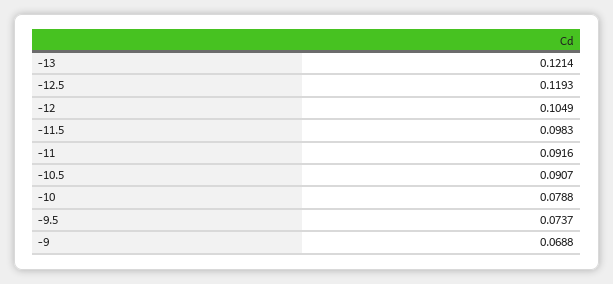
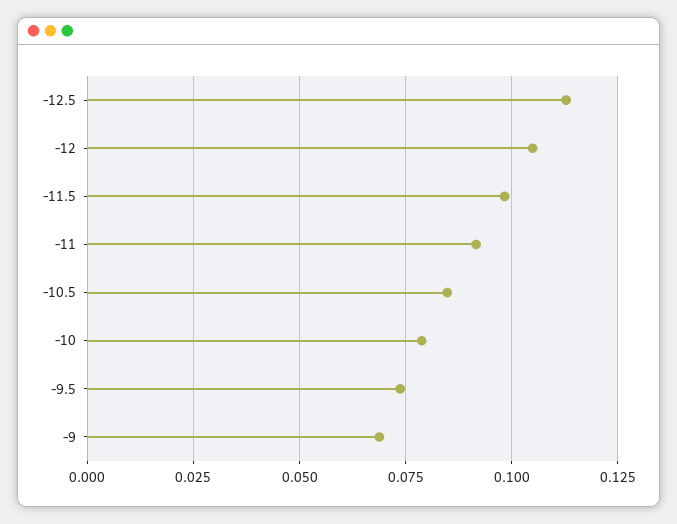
  {
-   "-13": 0.1214,
-   "-12.5": 0.1193,
+   "-12.5": 0.1125,
    "-12": 0.1049,
    "-11.5": 0.0983,
    "-11": 0.0916,
-   "-10.5": 0.0907,
+   "-10.5": 0.085,
    "-10": 0.0788,
    "-9.5": 0.0737,
    "-9": 0.0688
  }

